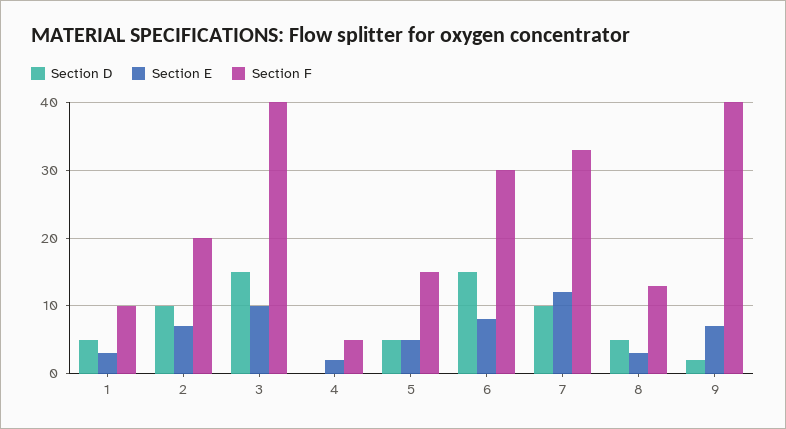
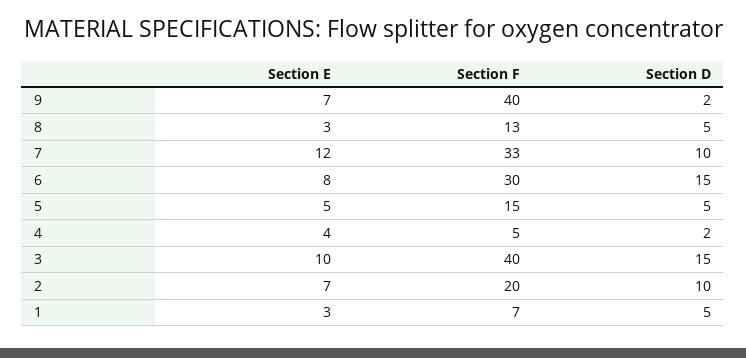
  {
    "Section D": {
      "1": 5,
      "2": 10,
      "3": 15,
-     "4": 0,
+     "4": 2,
      "5": 5,
      "6": 15,
      "7": 10,
      "8": 5,
      "9": 2
    },
    "Section E": {
      "1": 3,
      "2": 7,
      "3": 10,
-     "4": 2,
+     "4": 4,
      "5": 5,
      "6": 8,
      "7": 12,
      "8": 3,
      "9": 7
    },
    "Section F": {
-     "1": 10,
+     "1": 7,
      "2": 20,
      "3": 40,
      "4": 5,
      "5": 15,
      "6": 30,
      "7": 33,
      "8": 13,
      "9": 40
    }
  }

